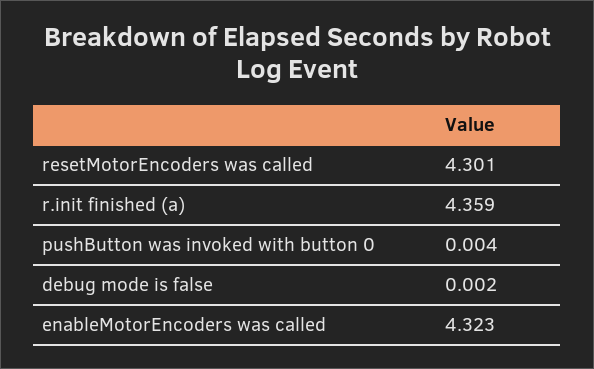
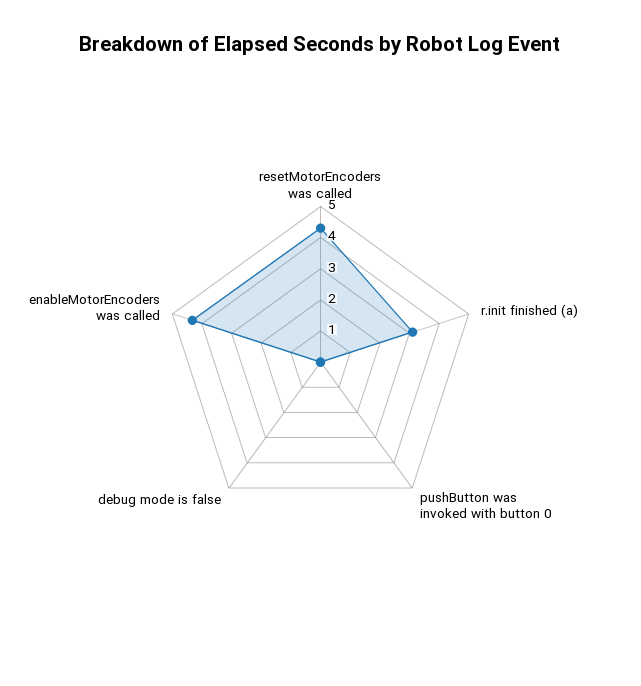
  {
    "resetMotorEncoders was called": 4.301,
-   "r.init finished (a)": 4.359,
+   "r.init finished (a)": 3,
    "pushButton was invoked with button 0": 0.004,
    "debug mode is false": 0.002,
    "enableMotorEncoders was called": 4.323
  }

